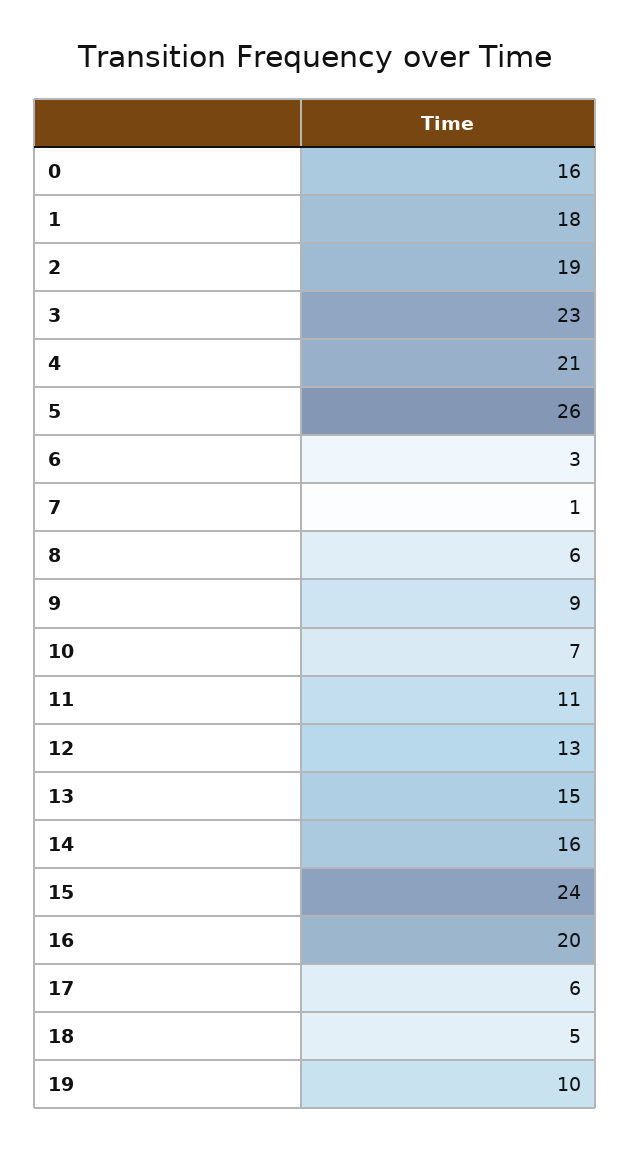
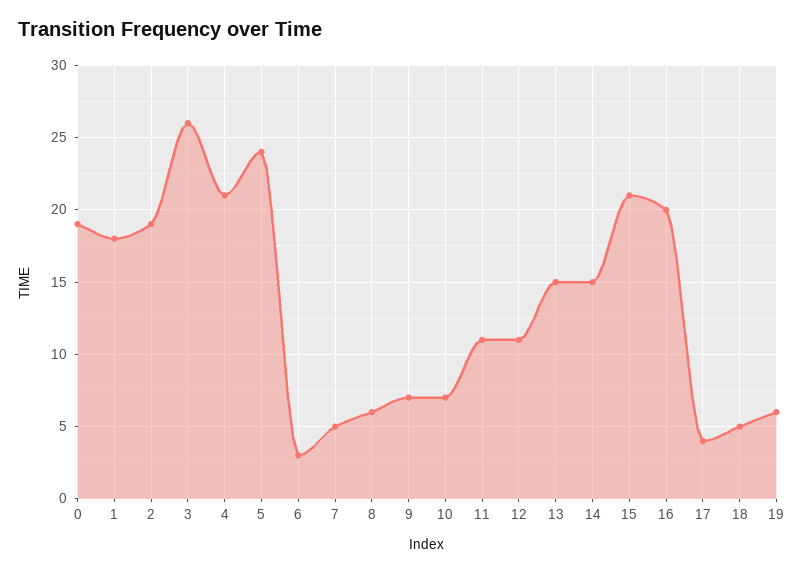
  {
-   "0": 16,
+   "0": 19,
    "1": 18,
    "2": 19,
-   "3": 23,
+   "3": 26,
    "4": 21,
-   "5": 26,
+   "5": 24,
    "6": 3,
-   "7": 1,
+   "7": 5,
    "8": 6,
-   "9": 9,
+   "9": 7,
    "10": 7,
    "11": 11,
-   "12": 13,
+   "12": 11,
    "13": 15,
-   "14": 16,
+   "14": 15,
-   "15": 24,
+   "15": 21,
    "16": 20,
-   "17": 6,
+   "17": 4,
    "18": 5,
-   "19": 10
+   "19": 6
  }

